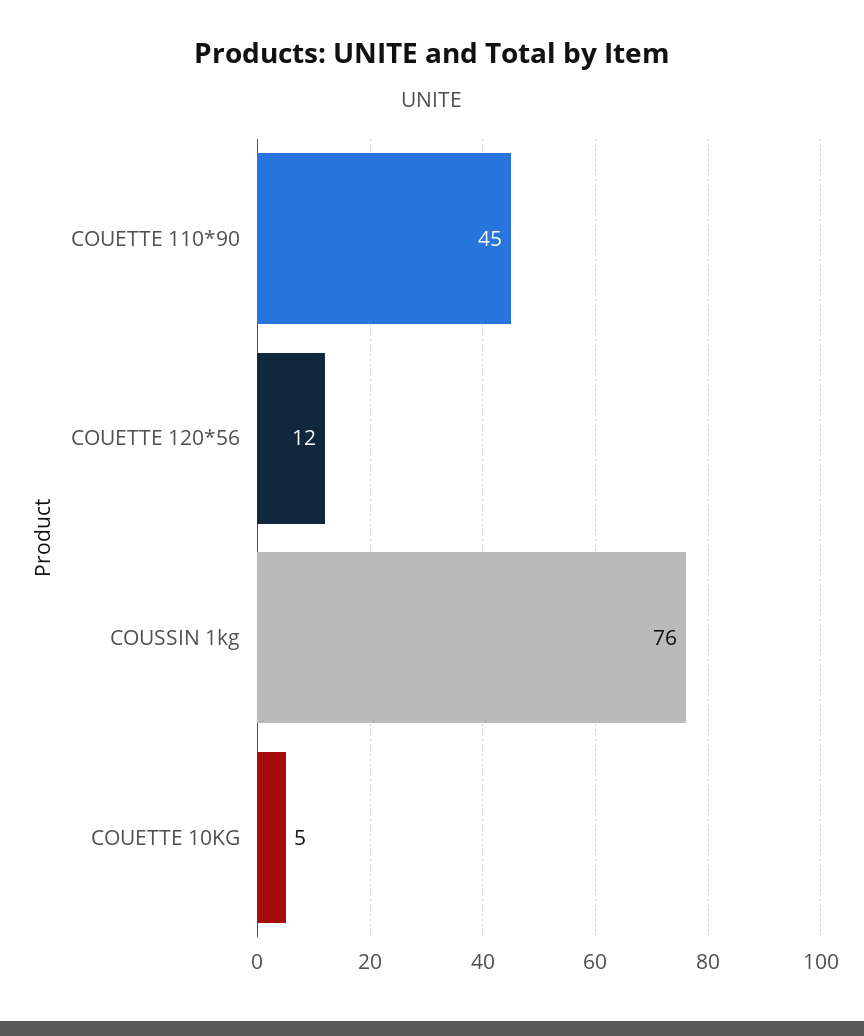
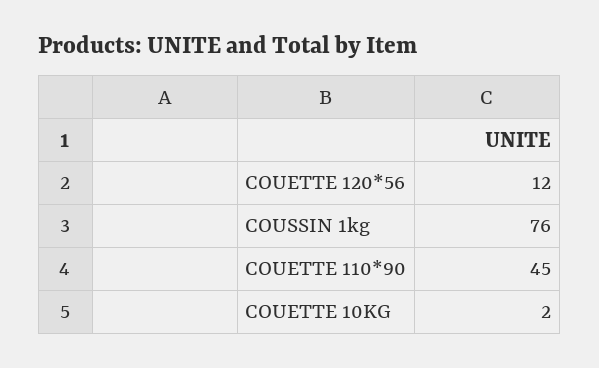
  {
    "COUETTE 110*90": 45,
    "COUETTE 120*56": 12,
    "COUSSIN 1kg": 76,
-   "COUETTE 10KG": 5
+   "COUETTE 10KG": 2
  }

